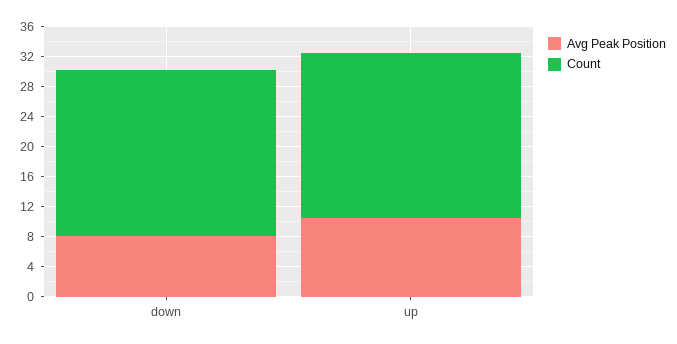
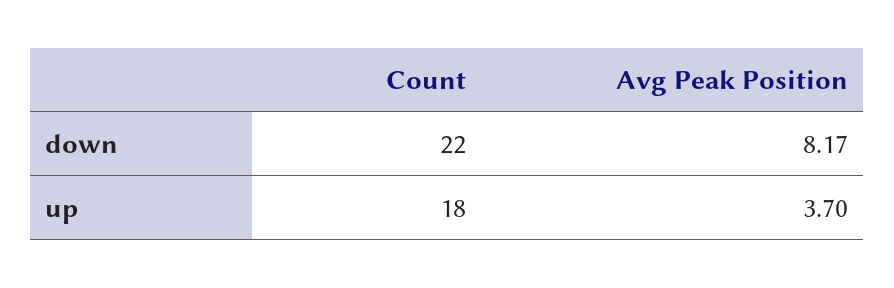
  {
    "Avg Peak Position": {
      "down": 8.17,
-     "up": 10
+     "up": 3.7
    },
    "Count": {
      "down": 22,
-     "up": 22
+     "up": 18
    }
  }

